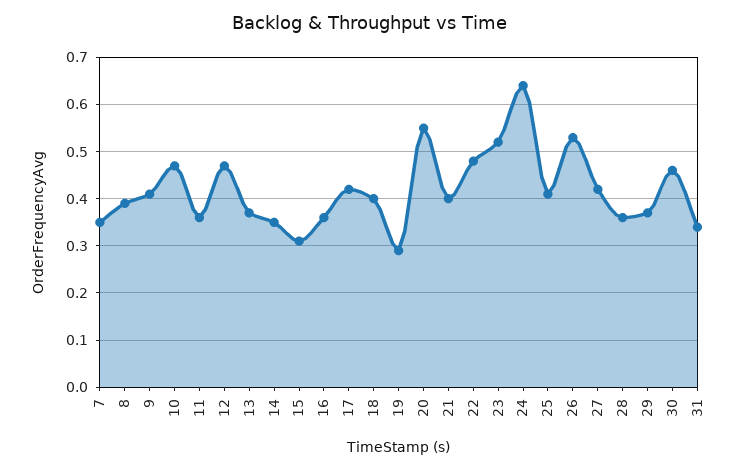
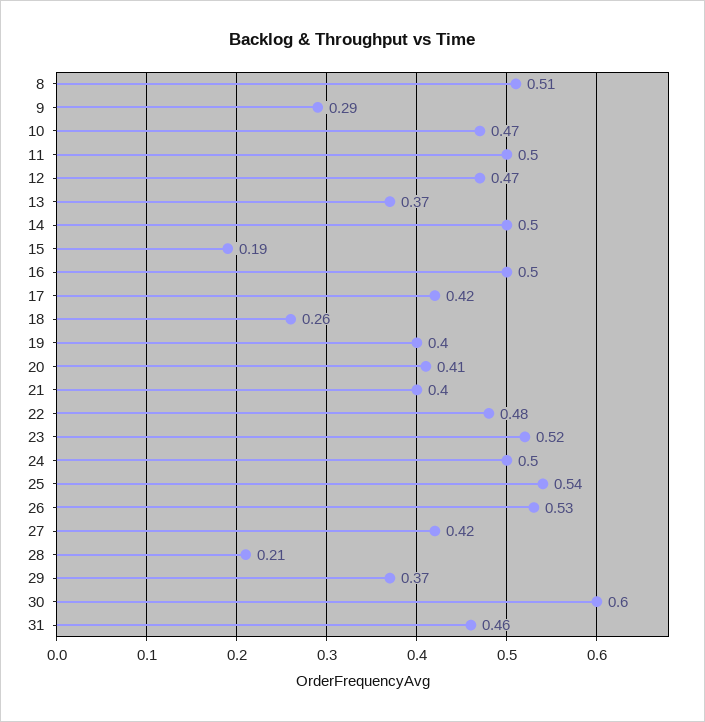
  {
-   "7": 0.35,
-   "8": 0.4,
+   "8": 0.51,
-   "9": 0.4,
+   "9": 0.29,
    "10": 0.47,
-   "11": 0.35,
+   "11": 0.5,
    "12": 0.47,
    "13": 0.37,
-   "14": 0.35,
+   "14": 0.5,
-   "15": 0.3,
+   "15": 0.19,
-   "16": 0.35,
+   "16": 0.5,
    "17": 0.42,
-   "18": 0.4,
+   "18": 0.26,
-   "19": 0.3,
+   "19": 0.4,
-   "20": 0.55,
+   "20": 0.41,
    "21": 0.4,
    "22": 0.48,
    "23": 0.52,
-   "24": 0.65,
+   "24": 0.5,
-   "25": 0.4,
+   "25": 0.54,
    "26": 0.53,
    "27": 0.42,
-   "28": 0.35,
+   "28": 0.21,
    "29": 0.37,
-   "30": 0.45,
+   "30": 0.6,
-   "31": 0.35
+   "31": 0.46
  }

